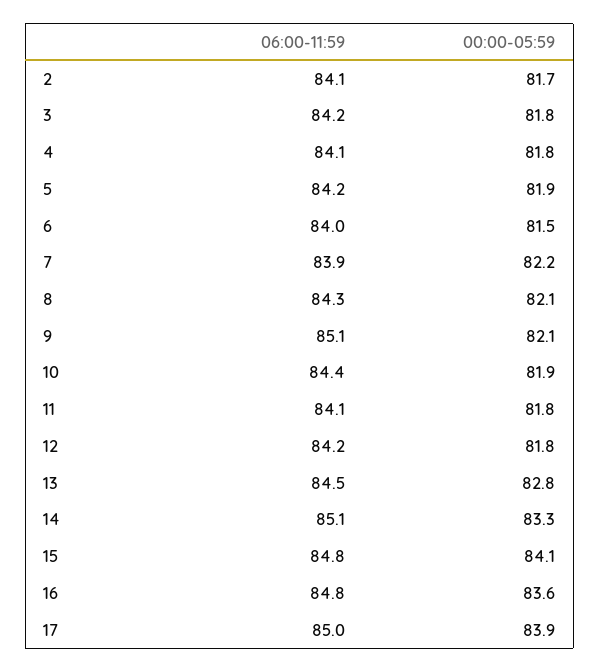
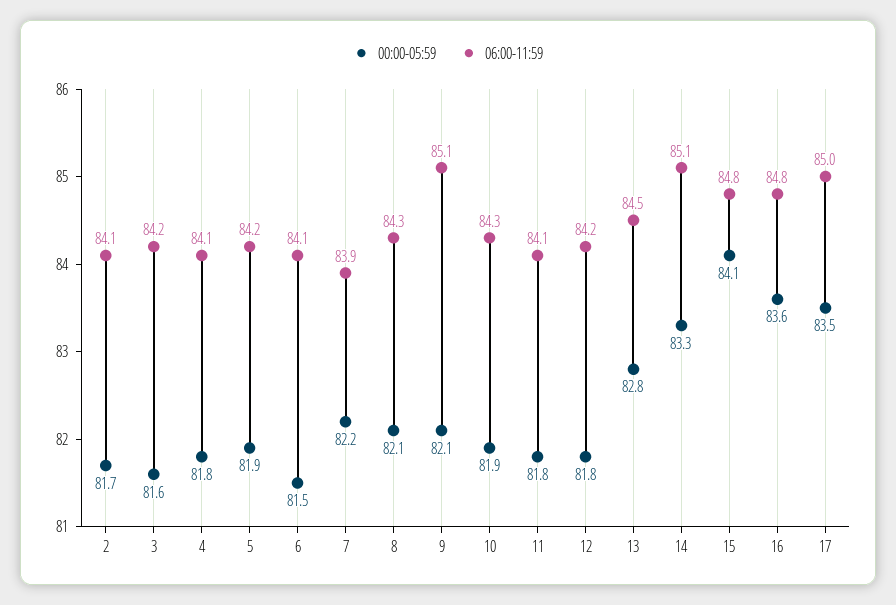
  {
    "06:00-11:59": {
      "2": 84.1,
      "3": 84.2,
      "4": 84.1,
      "5": 84.2,
-     "6": 84,
+     "6": 84.1,
      "7": 83.9,
      "8": 84.3,
      "9": 85.1,
-     "10": 84.4,
+     "10": 84.3,
      "11": 84.1,
      "12": 84.2,
      "13": 84.5,
      "14": 85.1,
      "15": 84.8,
      "16": 84.8,
      "17": 85
    },
    "00:00-05:59": {
      "2": 81.7,
-     "3": 81.8,
+     "3": 81.6,
      "4": 81.8,
      "5": 81.9,
      "6": 81.5,
      "7": 82.2,
      "8": 82.1,
      "9": 82.1,
      "10": 81.9,
      "11": 81.8,
      "12": 81.8,
      "13": 82.8,
      "14": 83.3,
      "15": 84.1,
      "16": 83.6,
-     "17": 83.9
+     "17": 83.5
    }
  }

